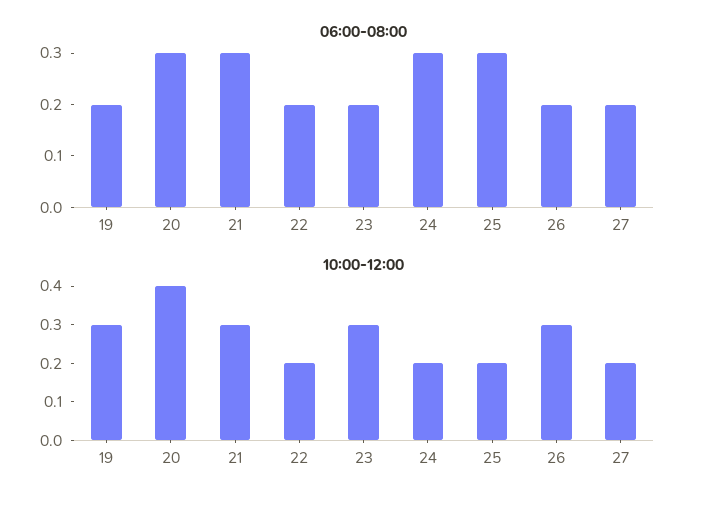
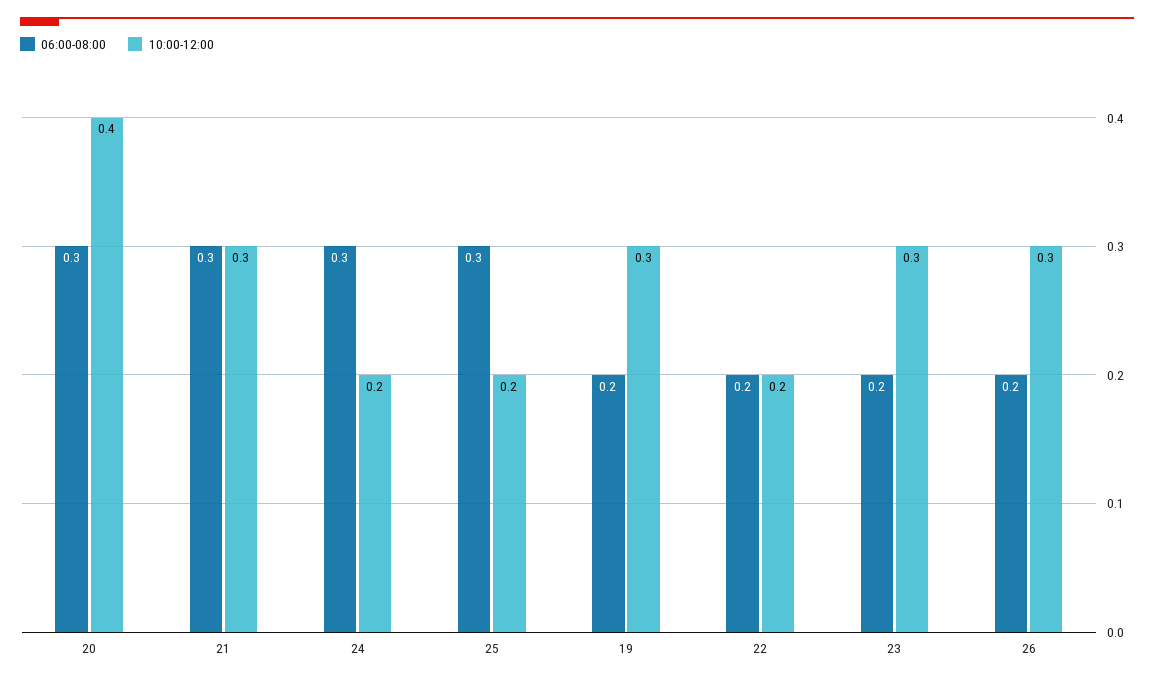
  {
    "06:00-08:00": {
      "19": 0.2,
      "20": 0.3,
      "21": 0.3,
      "22": 0.2,
      "23": 0.2,
      "24": 0.3,
      "25": 0.3,
-     "26": 0.2,
+     "26": 0.2
-     "27": 0.2
    },
    "10:00-12:00": {
      "19": 0.3,
      "20": 0.4,
      "21": 0.3,
      "22": 0.2,
      "23": 0.3,
      "24": 0.2,
      "25": 0.2,
-     "26": 0.3,
+     "26": 0.3
-     "27": 0.2
    }
  }

